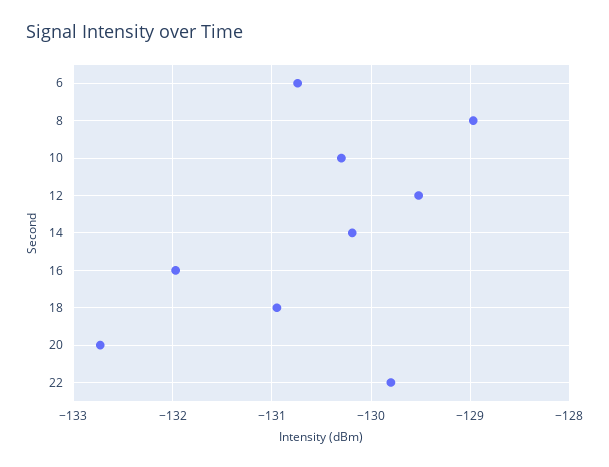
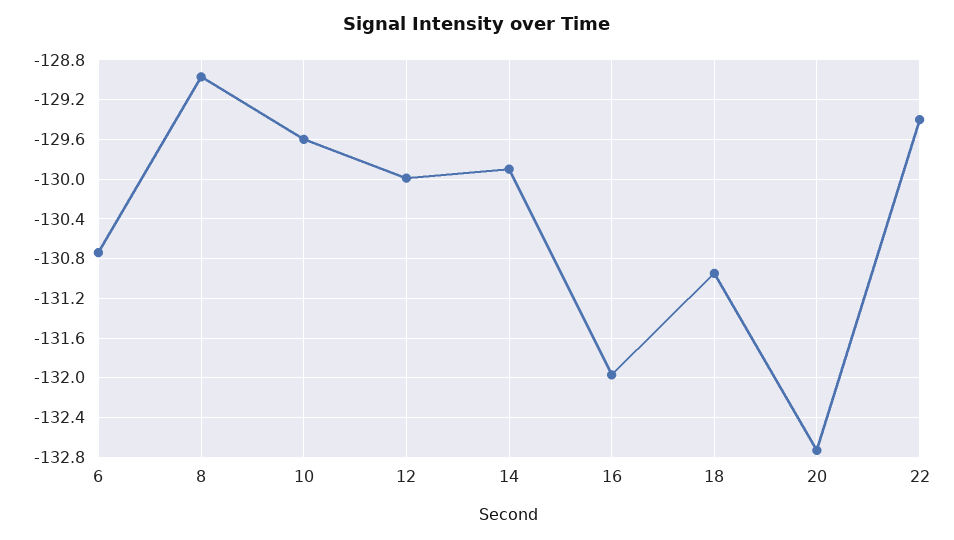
  {
    "6": -130.7,
    "8": -129,
-   "10": -130.3,
+   "10": -129.6,
-   "12": -129.5,
+   "12": -130,
-   "14": -130.2,
+   "14": -129.9,
    "16": -132,
    "18": -131,
    "20": -132.7,
-   "22": -129.8
+   "22": -129.4
  }

